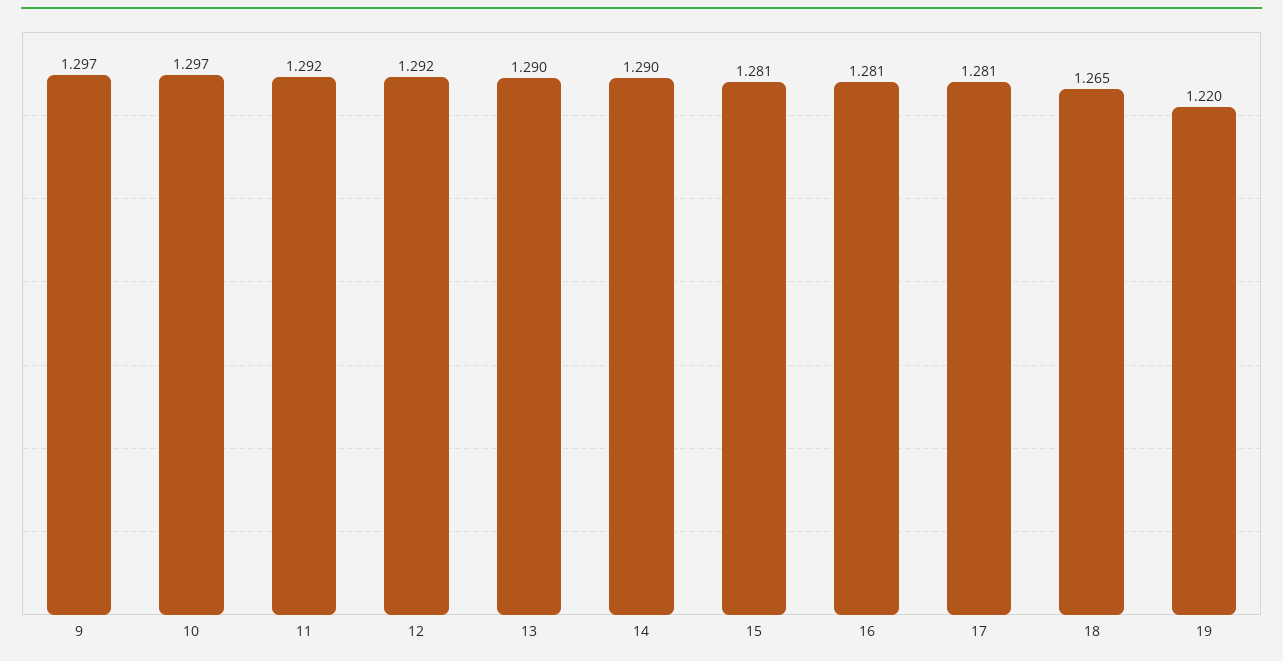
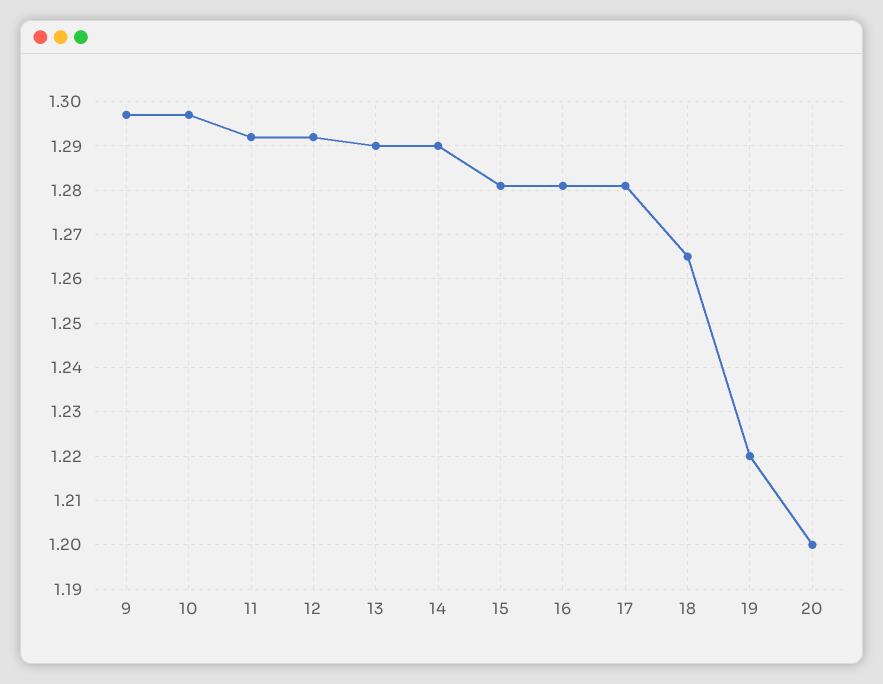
  {
    "9": 1.297,
    "10": 1.297,
    "11": 1.292,
    "12": 1.292,
    "13": 1.29,
    "14": 1.29,
    "15": 1.281,
    "16": 1.281,
    "17": 1.281,
    "18": 1.265,
-   "19": 1.22
+   "19": 1.22,
+   "20": 1.2
  }

